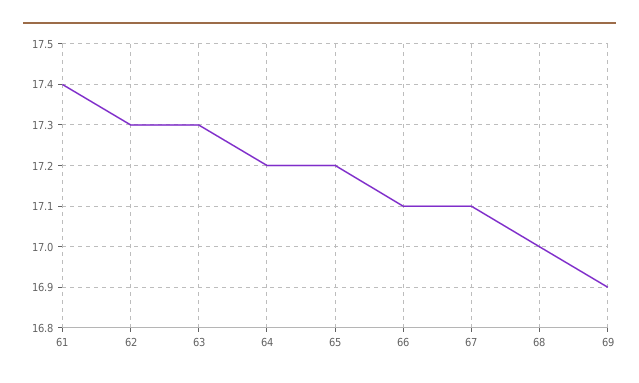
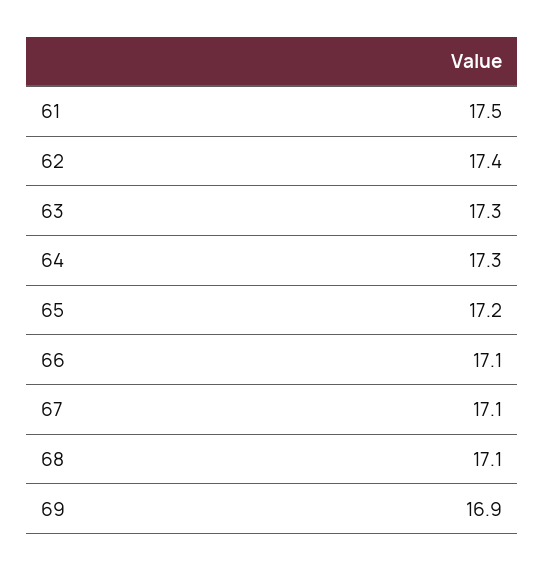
  {
-   "61": 17.4,
+   "61": 17.5,
-   "62": 17.3,
+   "62": 17.4,
    "63": 17.3,
-   "64": 17.2,
+   "64": 17.3,
    "65": 17.2,
    "66": 17.1,
    "67": 17.1,
-   "68": 17,
+   "68": 17.1,
    "69": 16.9
  }

